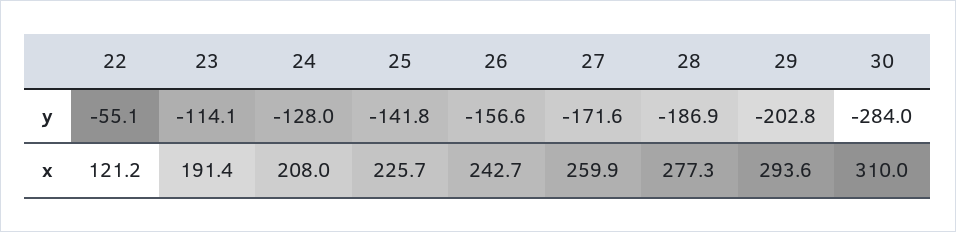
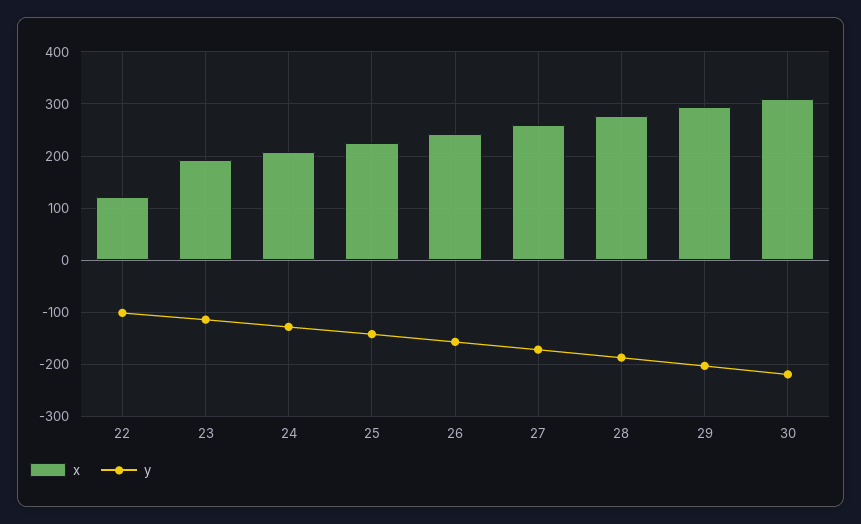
  {
    "y": {
-     "22": -55.1,
+     "22": -100,
      "23": -114.1,
      "24": -128,
      "25": -141.8,
      "26": -156.6,
      "27": -171.6,
      "28": -186.9,
      "29": -202.8,
-     "30": -284
+     "30": -220
    },
    "x": {
      "22": 121.2,
      "23": 191.4,
      "24": 208,
      "25": 225.7,
      "26": 242.7,
      "27": 259.9,
      "28": 277.3,
      "29": 293.6,
      "30": 310
    }
  }

